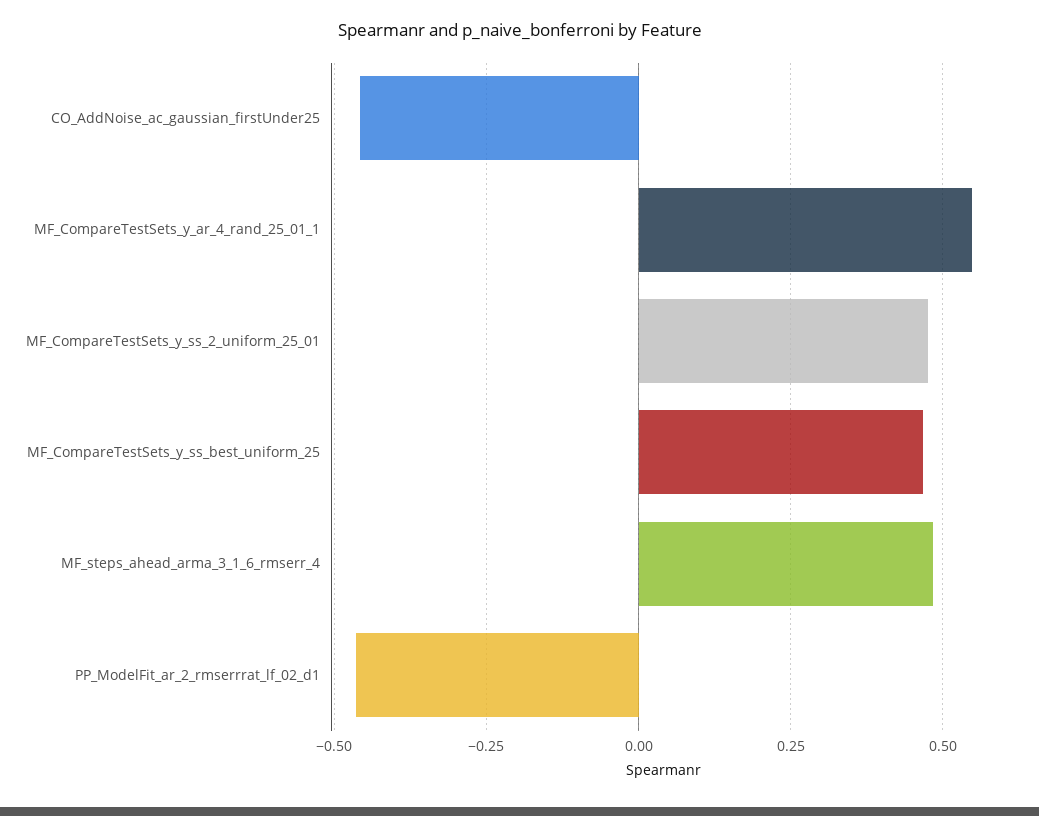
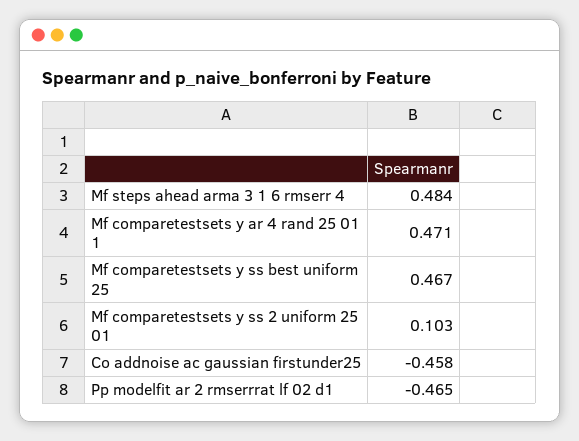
  {
    "CO_AddNoise_ac_gaussian_firstUnder25": -0.458,
-   "MF_CompareTestSets_y_ar_4_rand_25_01_1": 0.55,
+   "MF_CompareTestSets_y_ar_4_rand_25_01_1": 0.471,
-   "MF_CompareTestSets_y_ss_2_uniform_25_01": 0.475,
+   "MF_CompareTestSets_y_ss_2_uniform_25_01": 0.103,
    "MF_CompareTestSets_y_ss_best_uniform_25": 0.467,
    "MF_steps_ahead_arma_3_1_6_rmserr_4": 0.484,
    "PP_ModelFit_ar_2_rmserrrat_lf_02_d1": -0.465
  }

